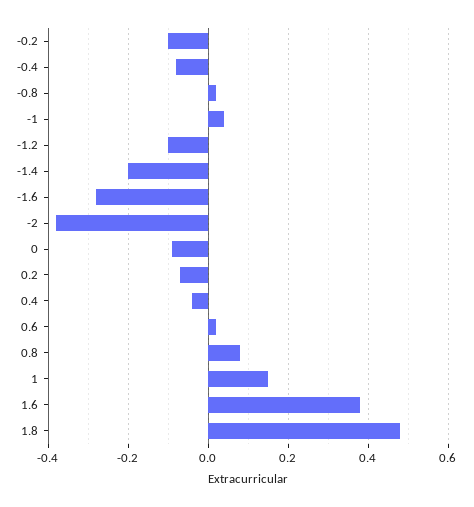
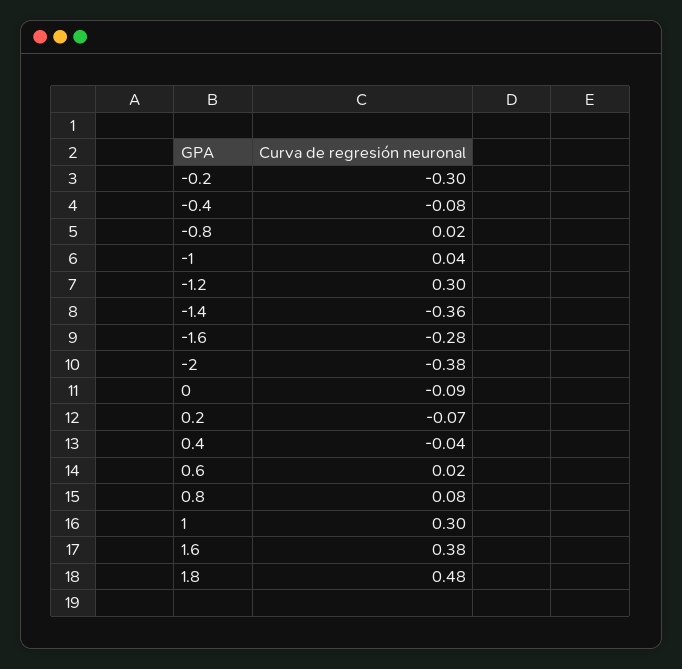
  {
-   "-0.2": -0.1,
+   "-0.2": -0.3,
    "-0.4": -0.08,
    "-0.8": 0.02,
    "-1": 0.04,
-   "-1.2": -0.1,
+   "-1.2": 0.3,
-   "-1.4": -0.2,
+   "-1.4": -0.36,
    "-1.6": -0.28,
    "-2": -0.38,
    "0": -0.09,
    "0.2": -0.07,
    "0.4": -0.04,
    "0.6": 0.02,
    "0.8": 0.08,
-   "1": 0.15,
+   "1": 0.3,
    "1.6": 0.38,
    "1.8": 0.48
  }

